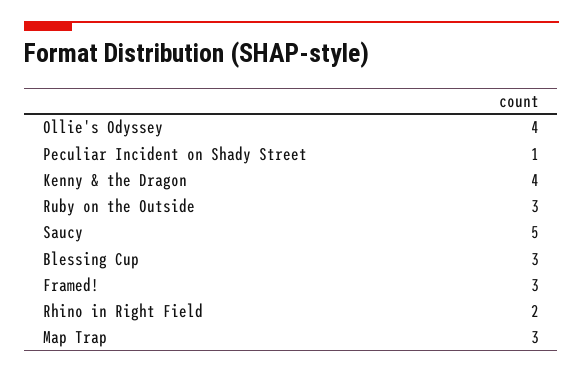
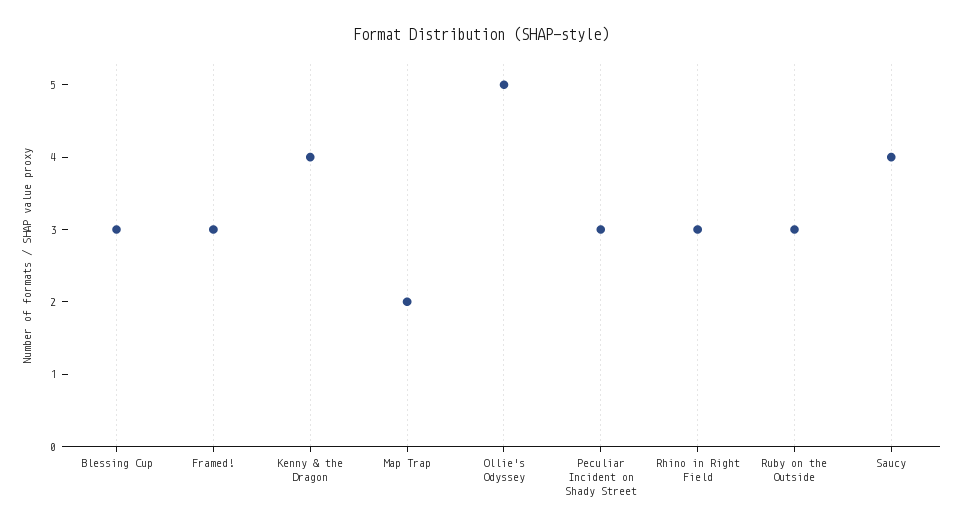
  {
-   "Ollie's Odyssey": 4,
+   "Ollie's Odyssey": 5,
-   "Peculiar Incident on Shady Street": 1,
+   "Peculiar Incident on Shady Street": 3,
    "Kenny & the Dragon": 4,
    "Ruby on the Outside": 3,
-   "Saucy": 5,
+   "Saucy": 4,
    "Blessing Cup": 3,
    "Framed!": 3,
-   "Rhino in Right Field": 2,
+   "Rhino in Right Field": 3,
-   "Map Trap": 3
+   "Map Trap": 2
  }

